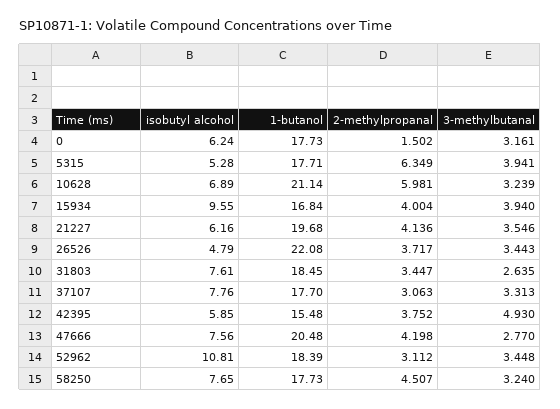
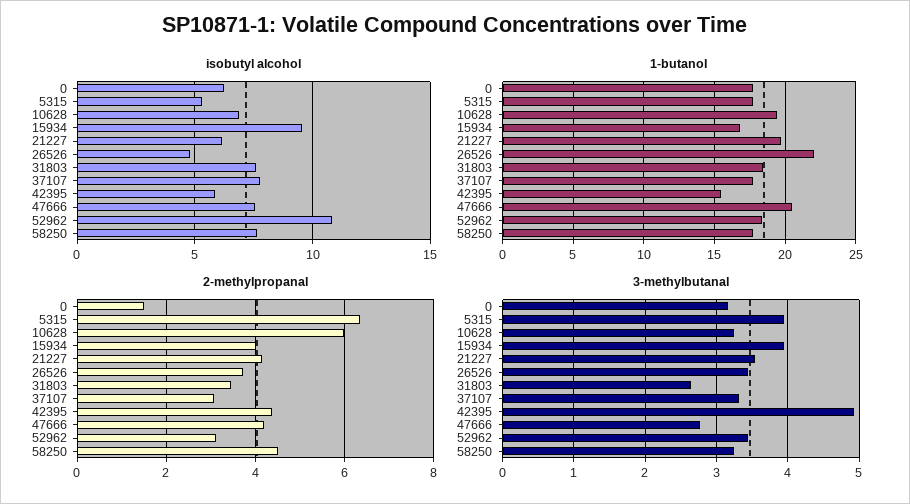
  {
    "isobutyl alcohol": {
      "0": 6.24,
      "5315": 5.28,
      "10628": 6.89,
      "15934": 9.55,
      "21227": 6.16,
      "26526": 4.79,
      "31803": 7.61,
      "37107": 7.76,
      "42395": 5.85,
      "47666": 7.56,
      "52962": 10.81,
      "58250": 7.65
    },
    "1-butanol": {
      "0": 17.73,
      "5315": 17.71,
-     "10628": 21.14,
+     "10628": 19.5,
      "15934": 16.84,
      "21227": 19.68,
      "26526": 22.08,
      "31803": 18.45,
      "37107": 17.7,
      "42395": 15.48,
      "47666": 20.48,
      "52962": 18.39,
      "58250": 17.73
    },
    "2-methylpropanal": {
      "0": 1.502,
      "5315": 6.349,
      "10628": 5.981,
      "15934": 4.004,
      "21227": 4.136,
      "26526": 3.717,
      "31803": 3.447,
      "37107": 3.063,
-     "42395": 3.752,
+     "42395": 4.4,
      "47666": 4.198,
      "52962": 3.112,
      "58250": 4.507
    },
    "3-methylbutanal": {
      "0": 3.161,
      "5315": 3.941,
      "10628": 3.239,
      "15934": 3.94,
      "21227": 3.546,
      "26526": 3.443,
      "31803": 2.635,
      "37107": 3.313,
      "42395": 4.93,
      "47666": 2.77,
      "52962": 3.448,
      "58250": 3.24
    }
  }

